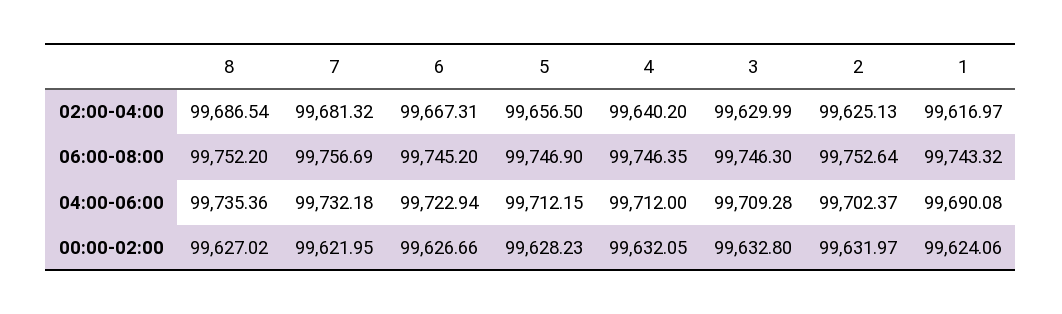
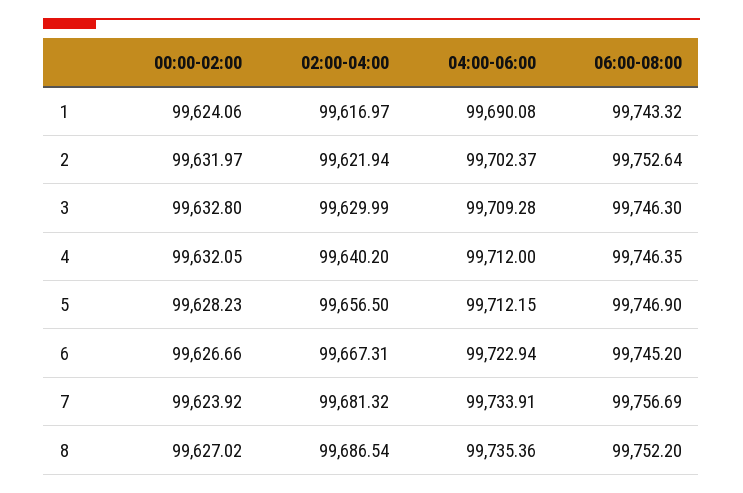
  {
    "8": {
      "02:00-04:00": 99686.54,
      "06:00-08:00": 99752.2,
      "04:00-06:00": 99735.36,
      "00:00-02:00": 99627.02
    },
    "7": {
      "02:00-04:00": 99681.32,
      "06:00-08:00": 99756.69,
-     "04:00-06:00": 99732.18,
+     "04:00-06:00": 99733.91,
-     "00:00-02:00": 99621.95
+     "00:00-02:00": 99623.92
    },
    "6": {
      "02:00-04:00": 99667.31,
      "06:00-08:00": 99745.2,
      "04:00-06:00": 99722.94,
      "00:00-02:00": 99626.66
    },
    "5": {
      "02:00-04:00": 99656.5,
      "06:00-08:00": 99746.9,
      "04:00-06:00": 99712.15,
      "00:00-02:00": 99628.23
    },
    "4": {
      "02:00-04:00": 99640.2,
      "06:00-08:00": 99746.35,
      "04:00-06:00": 99712,
      "00:00-02:00": 99632.05
    },
    "3": {
      "02:00-04:00": 99629.99,
      "06:00-08:00": 99746.3,
      "04:00-06:00": 99709.28,
      "00:00-02:00": 99632.8
    },
    "2": {
-     "02:00-04:00": 99625.13,
+     "02:00-04:00": 99621.94,
      "06:00-08:00": 99752.64,
      "04:00-06:00": 99702.37,
      "00:00-02:00": 99631.97
    },
    "1": {
      "02:00-04:00": 99616.97,
      "06:00-08:00": 99743.32,
      "04:00-06:00": 99690.08,
      "00:00-02:00": 99624.06
    }
  }

